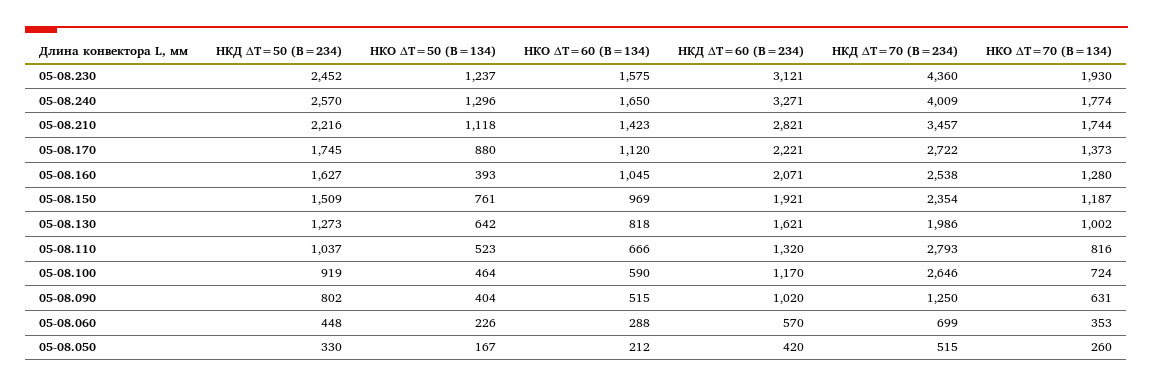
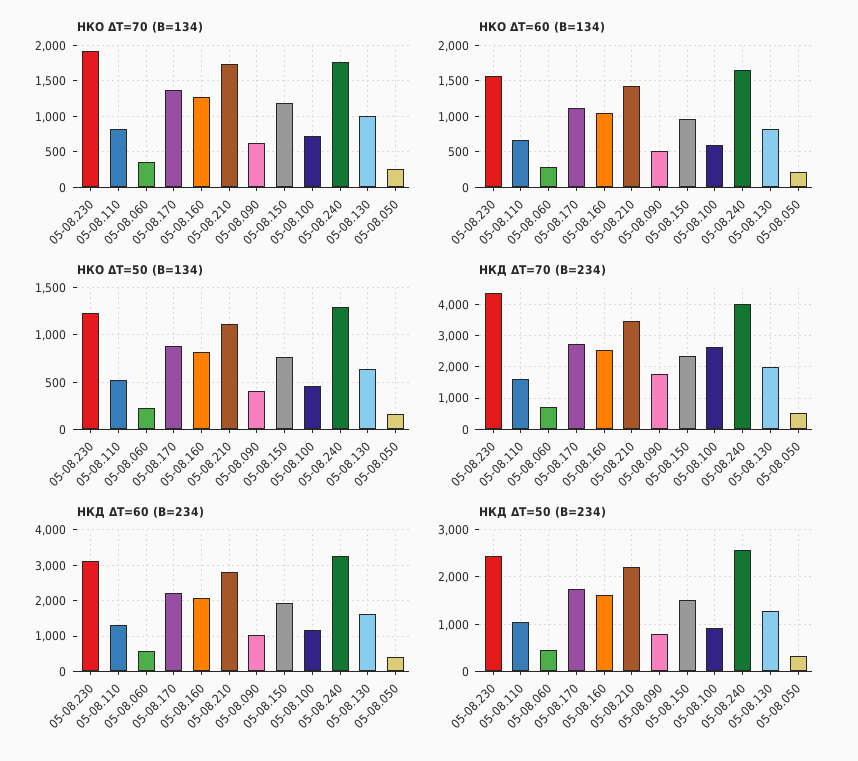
  {
    "НКД ΔT=50 (B=234)": {
      "05-08.230": 2452,
      "05-08.240": 2570,
      "05-08.210": 2216,
      "05-08.170": 1745,
      "05-08.160": 1627,
      "05-08.150": 1509,
      "05-08.130": 1273,
      "05-08.110": 1037,
      "05-08.100": 919,
      "05-08.090": 802,
      "05-08.060": 448,
      "05-08.050": 330
    },
    "НКО ΔT=50 (B=134)": {
      "05-08.230": 1237,
      "05-08.240": 1296,
      "05-08.210": 1118,
      "05-08.170": 880,
-     "05-08.160": 393,
+     "05-08.160": 800,
      "05-08.150": 761,
      "05-08.130": 642,
      "05-08.110": 523,
      "05-08.100": 464,
      "05-08.090": 404,
      "05-08.060": 226,
      "05-08.050": 167
    },
    "НКО ΔT=60 (B=134)": {
      "05-08.230": 1575,
      "05-08.240": 1650,
      "05-08.210": 1423,
      "05-08.170": 1120,
      "05-08.160": 1045,
      "05-08.150": 969,
      "05-08.130": 818,
      "05-08.110": 666,
      "05-08.100": 590,
      "05-08.090": 515,
      "05-08.060": 288,
      "05-08.050": 212
    },
    "НКД ΔT=60 (B=234)": {
      "05-08.230": 3121,
      "05-08.240": 3271,
      "05-08.210": 2821,
      "05-08.170": 2221,
      "05-08.160": 2071,
      "05-08.150": 1921,
      "05-08.130": 1621,
      "05-08.110": 1320,
      "05-08.100": 1170,
      "05-08.090": 1020,
      "05-08.060": 570,
      "05-08.050": 420
    },
    "НКД ΔT=70 (B=234)": {
      "05-08.230": 4360,
      "05-08.240": 4009,
      "05-08.210": 3457,
      "05-08.170": 2722,
      "05-08.160": 2538,
      "05-08.150": 2354,
      "05-08.130": 1986,
-     "05-08.110": 2793,
+     "05-08.110": 1600,
      "05-08.100": 2646,
-     "05-08.090": 1250,
+     "05-08.090": 1800,
      "05-08.060": 699,
      "05-08.050": 515
    },
    "НКО ΔT=70 (B=134)": {
      "05-08.230": 1930,
      "05-08.240": 1774,
      "05-08.210": 1744,
      "05-08.170": 1373,
      "05-08.160": 1280,
      "05-08.150": 1187,
      "05-08.130": 1002,
      "05-08.110": 816,
      "05-08.100": 724,
      "05-08.090": 631,
      "05-08.060": 353,
      "05-08.050": 260
    }
  }

